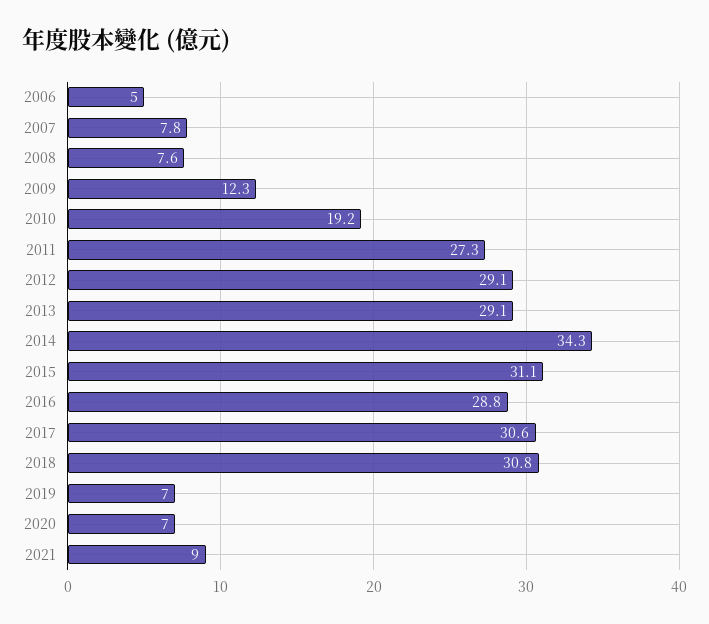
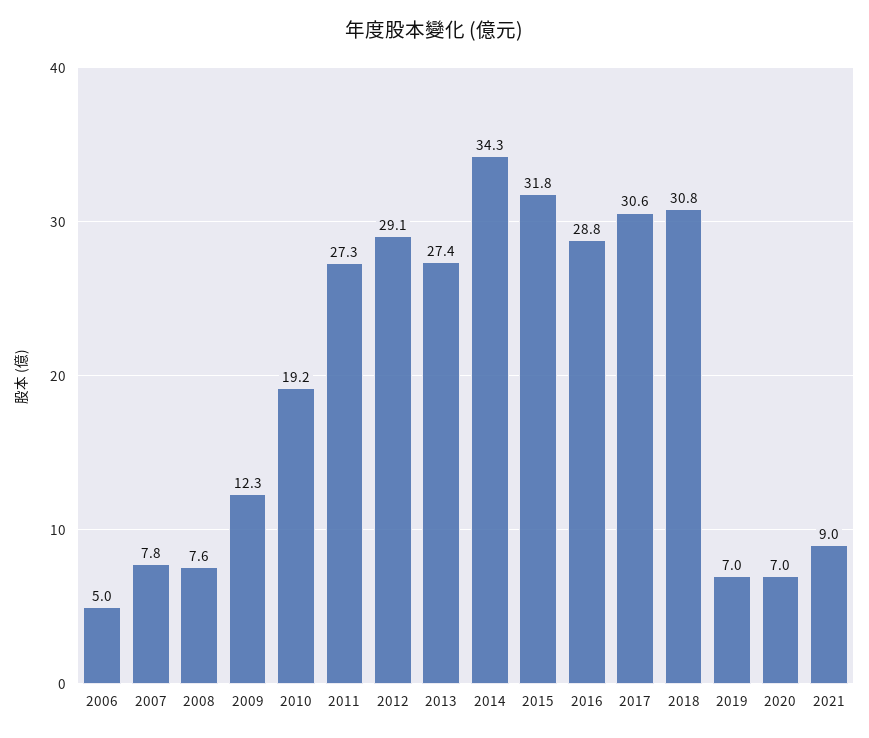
  {
    "2006": 5,
    "2007": 7.8,
    "2008": 7.6,
    "2009": 12.3,
    "2010": 19.2,
    "2011": 27.3,
    "2012": 29.1,
-   "2013": 29.1,
+   "2013": 27.4,
    "2014": 34.3,
-   "2015": 31.1,
+   "2015": 31.8,
    "2016": 28.8,
    "2017": 30.6,
    "2018": 30.8,
    "2019": 7,
    "2020": 7,
    "2021": 9
  }

